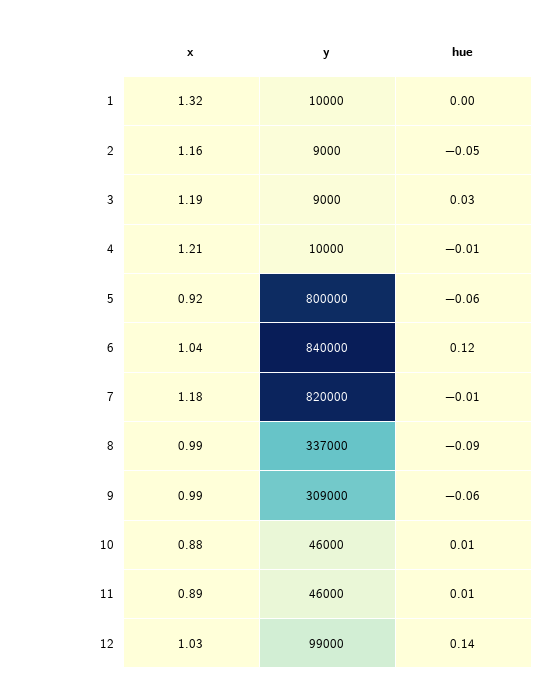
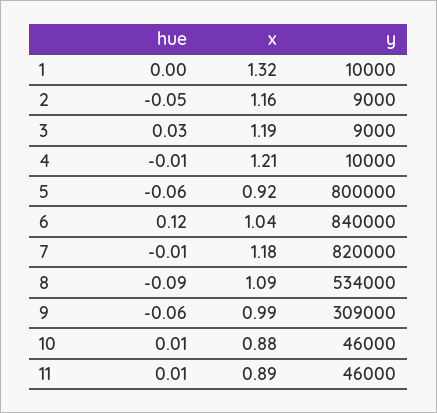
  {
    "x": {
      "1": 1.32,
      "2": 1.16,
      "3": 1.19,
      "4": 1.21,
      "5": 0.92,
      "6": 1.04,
      "7": 1.18,
-     "8": 0.99,
+     "8": 1.09,
      "9": 0.99,
      "10": 0.88,
-     "11": 0.89,
+     "11": 0.89
-     "12": 1.03
    },
    "y": {
      "1": 10000,
      "2": 9000,
      "3": 9000,
      "4": 10000,
      "5": 800000,
      "6": 840000,
      "7": 820000,
-     "8": 337000,
+     "8": 534000,
      "9": 309000,
      "10": 46000,
-     "11": 46000,
+     "11": 46000
-     "12": 99000
    },
    "hue": {
      "1": 0,
      "2": -0.05,
      "3": 0.03,
      "4": -0.01,
      "5": -0.06,
      "6": 0.12,
      "7": -0.01,
      "8": -0.09,
      "9": -0.06,
      "10": 0.01,
-     "11": 0.01,
+     "11": 0.01
-     "12": 0.14
    }
  }

